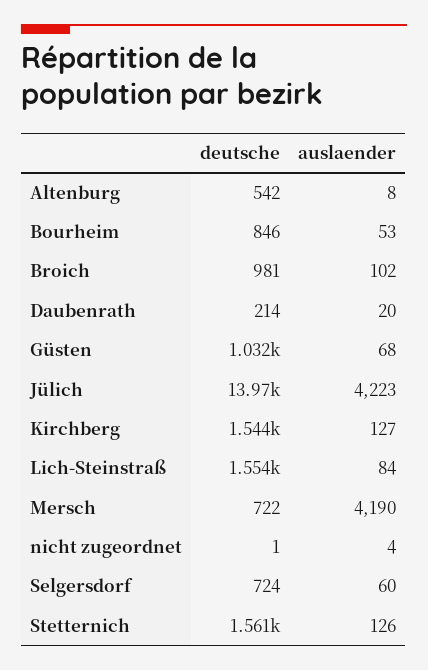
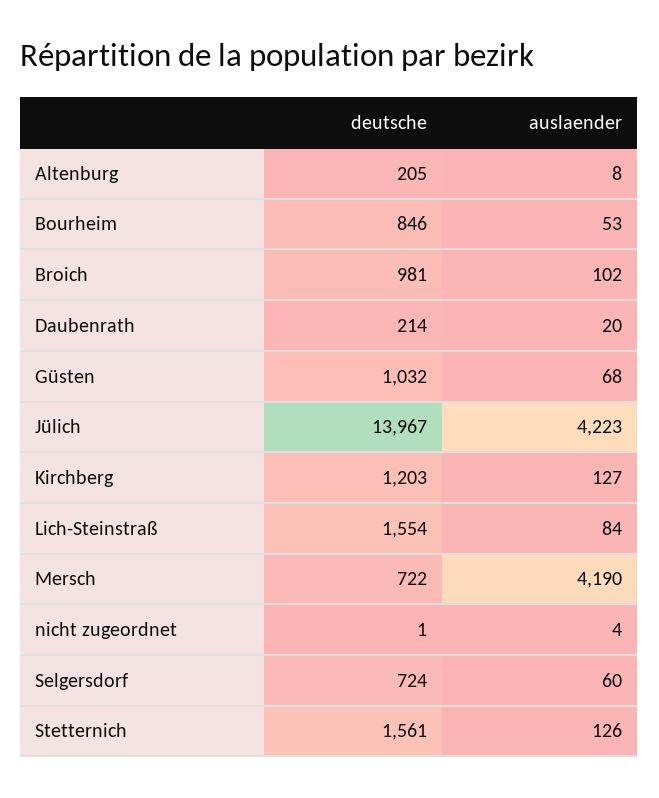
  {
    "deutsche": {
-     "Altenburg": 542,
+     "Altenburg": 205,
      "Bourheim": 846,
      "Broich": 981,
      "Daubenrath": 214,
      "Güsten": 1032,
      "Jülich": 13967,
-     "Kirchberg": 1544,
+     "Kirchberg": 1203,
      "Lich-Steinstraß": 1554,
      "Mersch": 722,
      "nicht zugeordnet": 1,
      "Selgersdorf": 724,
      "Stetternich": 1561
    },
    "auslaender": {
      "Altenburg": 8,
      "Bourheim": 53,
      "Broich": 102,
      "Daubenrath": 20,
      "Güsten": 68,
      "Jülich": 4223,
      "Kirchberg": 127,
      "Lich-Steinstraß": 84,
      "Mersch": 4190,
      "nicht zugeordnet": 4,
      "Selgersdorf": 60,
      "Stetternich": 126
    }
  }

